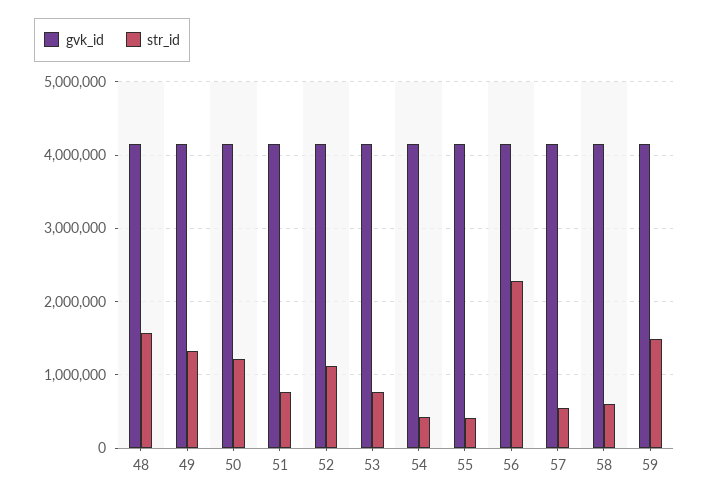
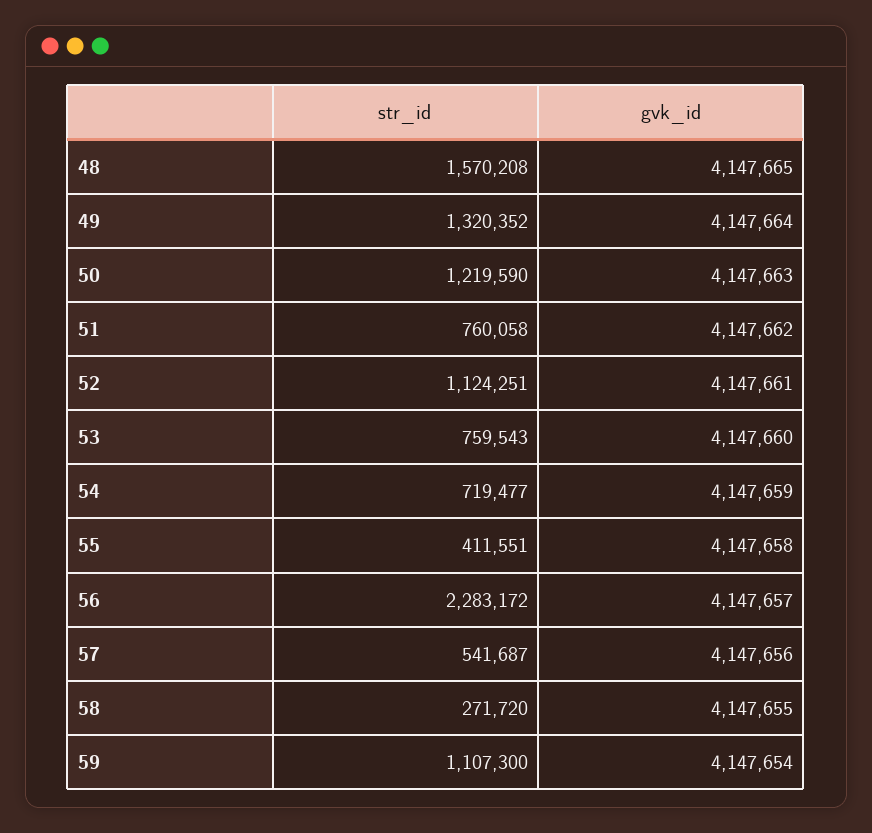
  {
    "gvk_id": {
      "48": 4147665,
      "49": 4147664,
      "50": 4147663,
      "51": 4147662,
      "52": 4147661,
      "53": 4147660,
      "54": 4147659,
      "55": 4147658,
      "56": 4147657,
      "57": 4147656,
      "58": 4147655,
      "59": 4147654
    },
    "str_id": {
      "48": 1570208,
      "49": 1320352,
      "50": 1219590,
      "51": 760058,
      "52": 1124251,
      "53": 759543,
-     "54": 400000,
+     "54": 719477,
      "55": 411551,
      "56": 2283172,
      "57": 541687,
-     "58": 600000,
+     "58": 271720,
-     "59": 1500000
+     "59": 1107300
    }
  }

